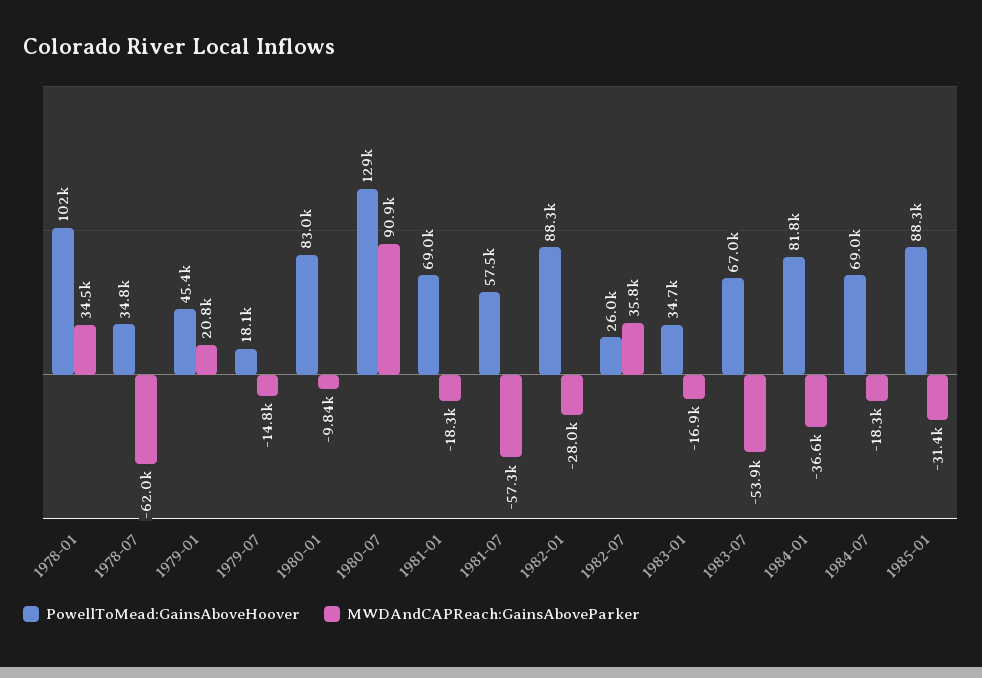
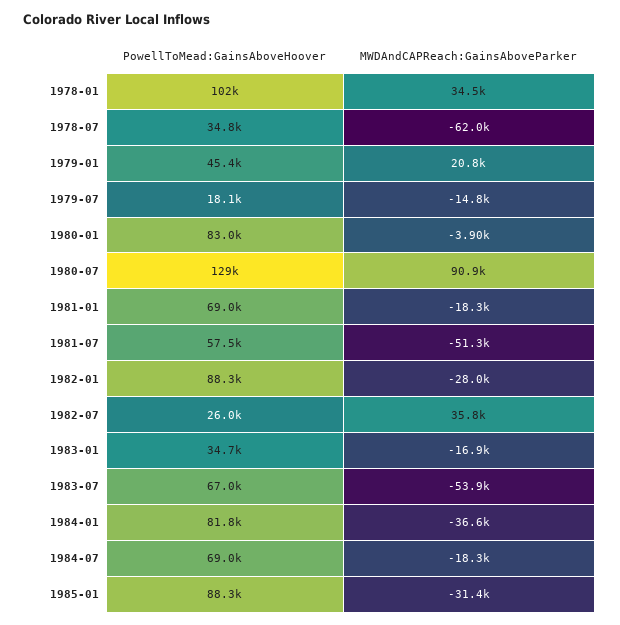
  {
    "PowellToMead:GainsAboveHoover": {
      "1978-01": 102000,
      "1978-07": 34800,
      "1979-01": 45400,
      "1979-07": 18100,
      "1980-01": 83000,
      "1980-07": 129000,
      "1981-01": 69000,
      "1981-07": 57500,
      "1982-01": 88300,
      "1982-07": 26000,
      "1983-01": 34700,
      "1983-07": 67000,
      "1984-01": 81800,
      "1984-07": 69000,
      "1985-01": 88300
    },
    "MWDAndCAPReach:GainsAboveParker": {
      "1978-01": 34500,
      "1978-07": -62000,
      "1979-01": 20800,
      "1979-07": -14800,
-     "1980-01": -9840,
+     "1980-01": -3900,
      "1980-07": 90900,
      "1981-01": -18300,
-     "1981-07": -57300,
+     "1981-07": -51300,
      "1982-01": -28000,
      "1982-07": 35800,
      "1983-01": -16900,
      "1983-07": -53900,
      "1984-01": -36600,
      "1984-07": -18300,
      "1985-01": -31400
    }
  }

